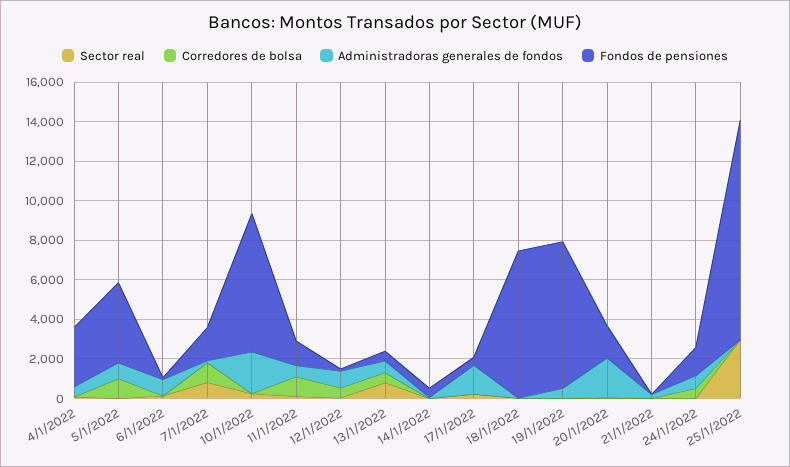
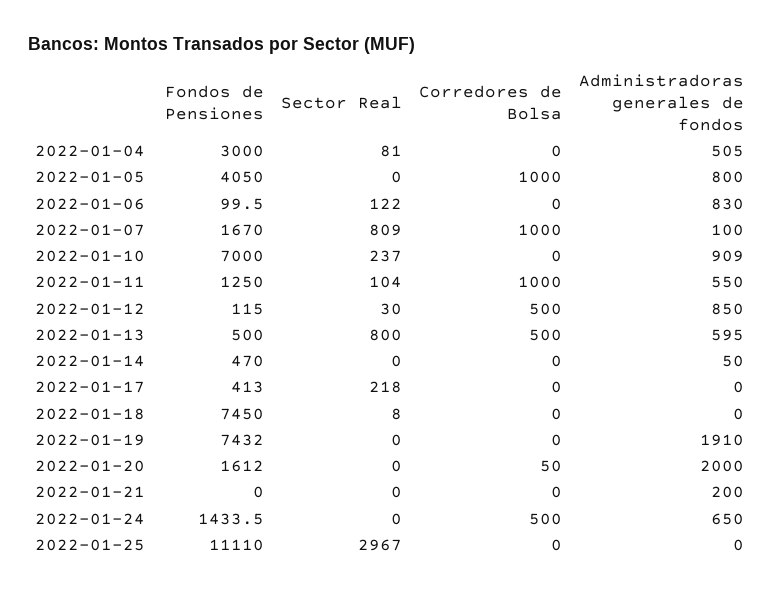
  {
    "Sector real": {
      "4/1/2022": 81,
      "5/1/2022": 0,
      "6/1/2022": 122,
      "7/1/2022": 809,
      "10/1/2022": 237,
      "11/1/2022": 104,
      "12/1/2022": 30,
      "13/1/2022": 800,
      "14/1/2022": 0,
      "17/1/2022": 218,
      "18/1/2022": 8,
      "19/1/2022": 0,
      "20/1/2022": 0,
      "21/1/2022": 0,
      "24/1/2022": 0,
      "25/1/2022": 2967
    },
    "Corredores de bolsa": {
      "4/1/2022": 0,
      "5/1/2022": 1000,
      "6/1/2022": 0,
      "7/1/2022": 1000,
      "10/1/2022": 0,
      "11/1/2022": 1000,
      "12/1/2022": 500,
      "13/1/2022": 500,
      "14/1/2022": 0,
      "17/1/2022": 0,
      "18/1/2022": 0,
      "19/1/2022": 0,
      "20/1/2022": 50,
      "21/1/2022": 0,
      "24/1/2022": 500,
      "25/1/2022": 0
    },
    "Administradoras generales de fondos": {
      "4/1/2022": 505,
      "5/1/2022": 800,
      "6/1/2022": 830,
      "7/1/2022": 100,
-     "10/1/2022": 2000,
+     "10/1/2022": 909,
      "11/1/2022": 550,
      "12/1/2022": 850,
      "13/1/2022": 595,
      "14/1/2022": 50,
-     "17/1/2022": 1500,
+     "17/1/2022": 0,
      "18/1/2022": 0,
-     "19/1/2022": 500,
+     "19/1/2022": 1910,
      "20/1/2022": 2000,
      "21/1/2022": 200,
      "24/1/2022": 650,
      "25/1/2022": 0
    },
    "Fondos de pensiones": {
      "4/1/2022": 3000,
      "5/1/2022": 4050,
      "6/1/2022": 99.5,
      "7/1/2022": 1670,
      "10/1/2022": 7000,
      "11/1/2022": 1250,
      "12/1/2022": 115,
      "13/1/2022": 500,
      "14/1/2022": 470,
      "17/1/2022": 413,
      "18/1/2022": 7450,
      "19/1/2022": 7432,
      "20/1/2022": 1612,
      "21/1/2022": 0,
      "24/1/2022": 1433.5,
      "25/1/2022": 11110
    }
  }

